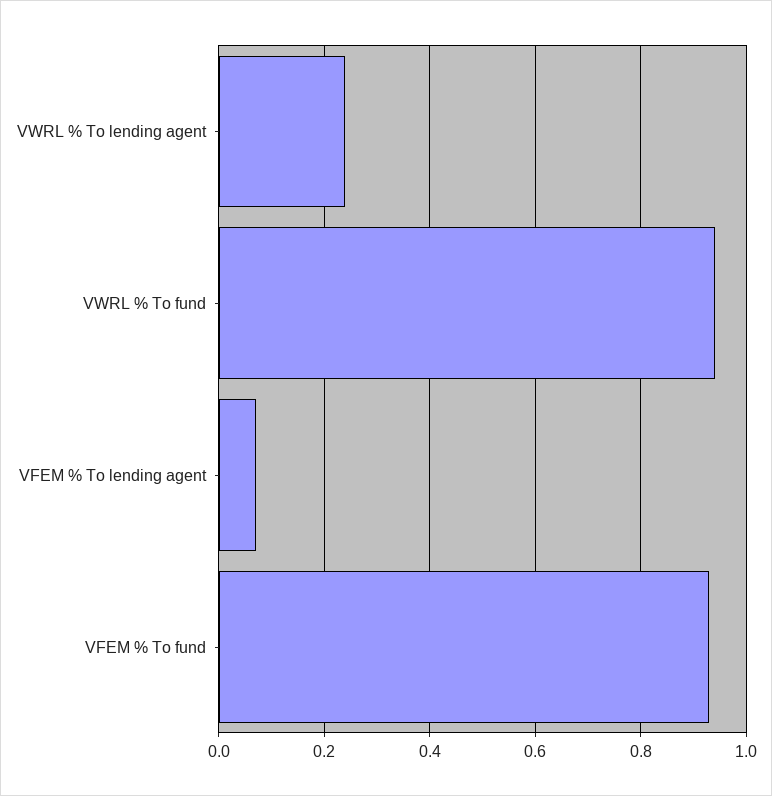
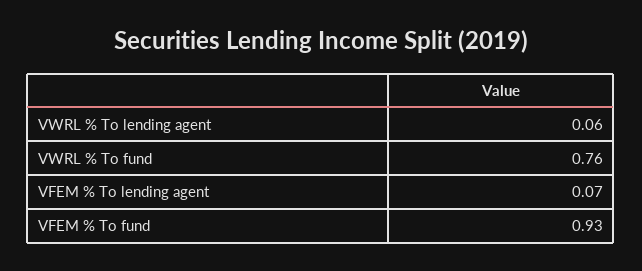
  {
-   "VWRL % To lending agent": 0.25,
+   "VWRL % To lending agent": 0.06,
-   "VWRL % To fund": 0.95,
+   "VWRL % To fund": 0.76,
    "VFEM % To lending agent": 0.07,
    "VFEM % To fund": 0.93
  }

